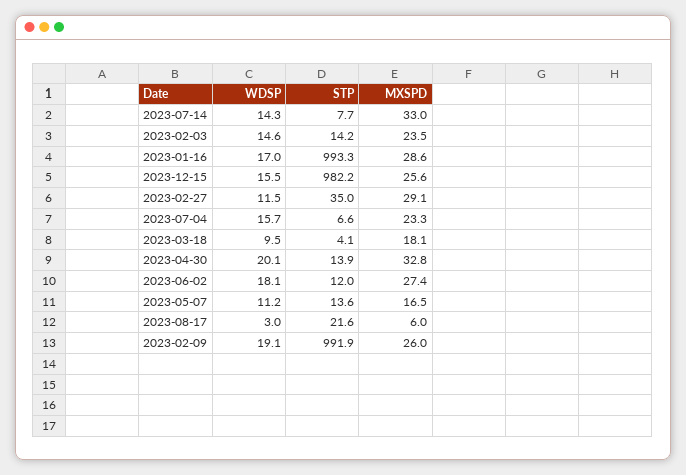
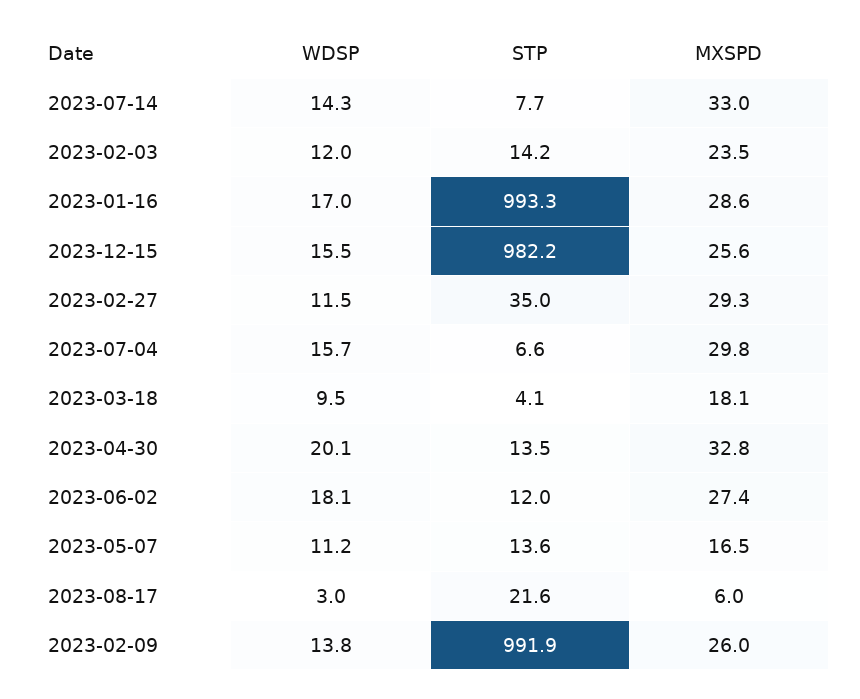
  {
    "WDSP": {
      "2023-07-14": 14.3,
-     "2023-02-03": 14.6,
+     "2023-02-03": 12,
      "2023-01-16": 17,
      "2023-12-15": 15.5,
      "2023-02-27": 11.5,
      "2023-07-04": 15.7,
      "2023-03-18": 9.5,
      "2023-04-30": 20.1,
      "2023-06-02": 18.1,
      "2023-05-07": 11.2,
      "2023-08-17": 3,
-     "2023-02-09": 19.1
+     "2023-02-09": 13.8
    },
    "STP": {
      "2023-07-14": 7.7,
      "2023-02-03": 14.2,
      "2023-01-16": 993.3,
      "2023-12-15": 982.2,
      "2023-02-27": 35,
      "2023-07-04": 6.6,
      "2023-03-18": 4.1,
-     "2023-04-30": 13.9,
+     "2023-04-30": 13.5,
      "2023-06-02": 12,
      "2023-05-07": 13.6,
      "2023-08-17": 21.6,
      "2023-02-09": 991.9
    },
    "MXSPD": {
      "2023-07-14": 33,
      "2023-02-03": 23.5,
      "2023-01-16": 28.6,
      "2023-12-15": 25.6,
-     "2023-02-27": 29.1,
+     "2023-02-27": 29.3,
-     "2023-07-04": 23.3,
+     "2023-07-04": 29.8,
      "2023-03-18": 18.1,
      "2023-04-30": 32.8,
      "2023-06-02": 27.4,
      "2023-05-07": 16.5,
      "2023-08-17": 6,
      "2023-02-09": 26
    }
  }

